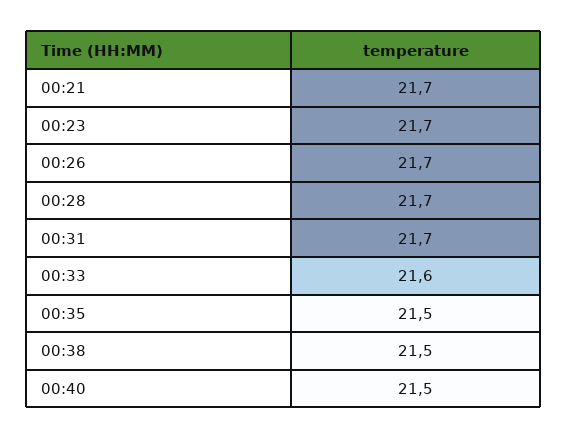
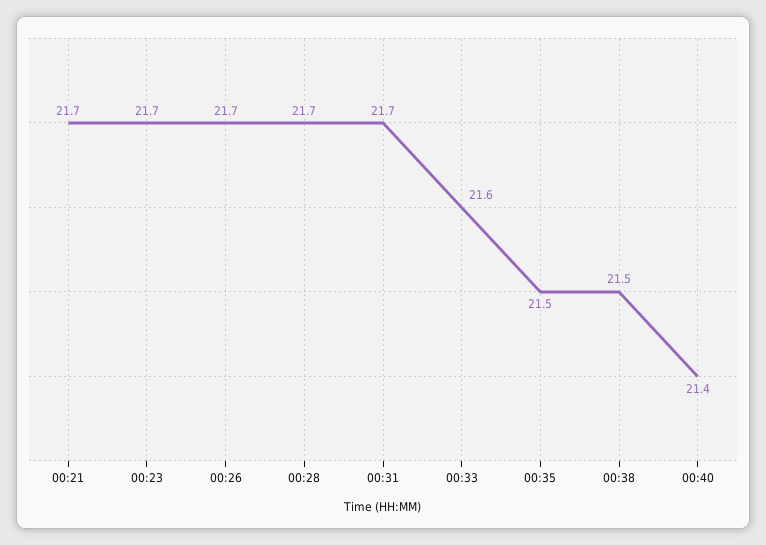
  {
    "00:21": 21.7,
    "00:23": 21.7,
    "00:26": 21.7,
    "00:28": 21.7,
    "00:31": 21.7,
    "00:33": 21.6,
    "00:35": 21.5,
    "00:38": 21.5,
-   "00:40": 21.5
+   "00:40": 21.4
  }

